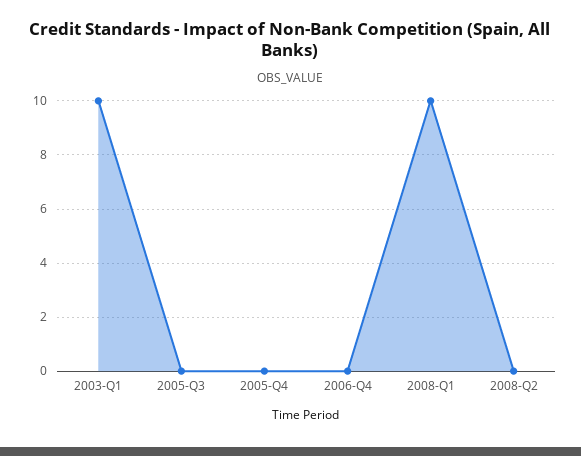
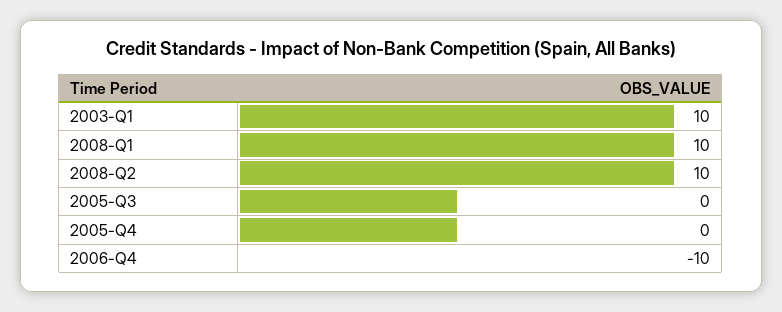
  {
    "2003-Q1": 10,
    "2005-Q3": 0,
    "2005-Q4": 0,
-   "2006-Q4": 0,
+   "2006-Q4": -10,
    "2008-Q1": 10,
-   "2008-Q2": 0
+   "2008-Q2": 10
  }

